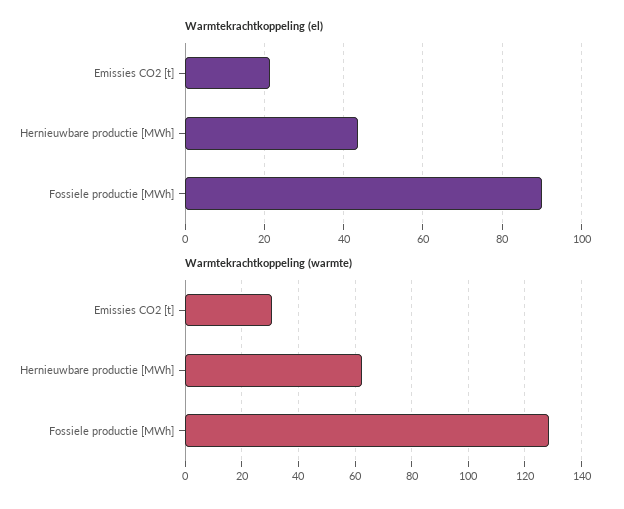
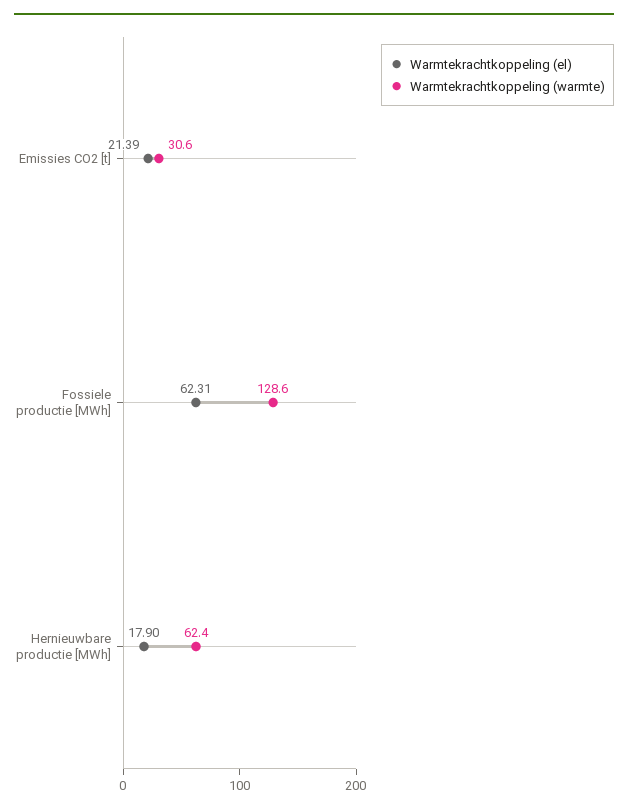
  {
    "Warmtekrachtkoppeling (el)": {
      "Emissies CO2 [t]": 21.39,
-     "Hernieuwbare productie [MWh]": 44,
+     "Hernieuwbare productie [MWh]": 17.9,
-     "Fossiele productie [MWh]": 90
+     "Fossiele productie [MWh]": 62.31
    },
    "Warmtekrachtkoppeling (warmte)": {
      "Emissies CO2 [t]": 30.6,
      "Hernieuwbare productie [MWh]": 62.4,
      "Fossiele productie [MWh]": 128.6
    }
  }

